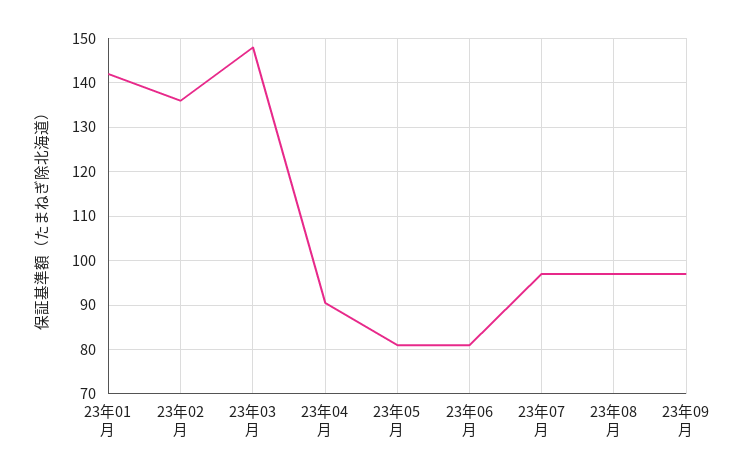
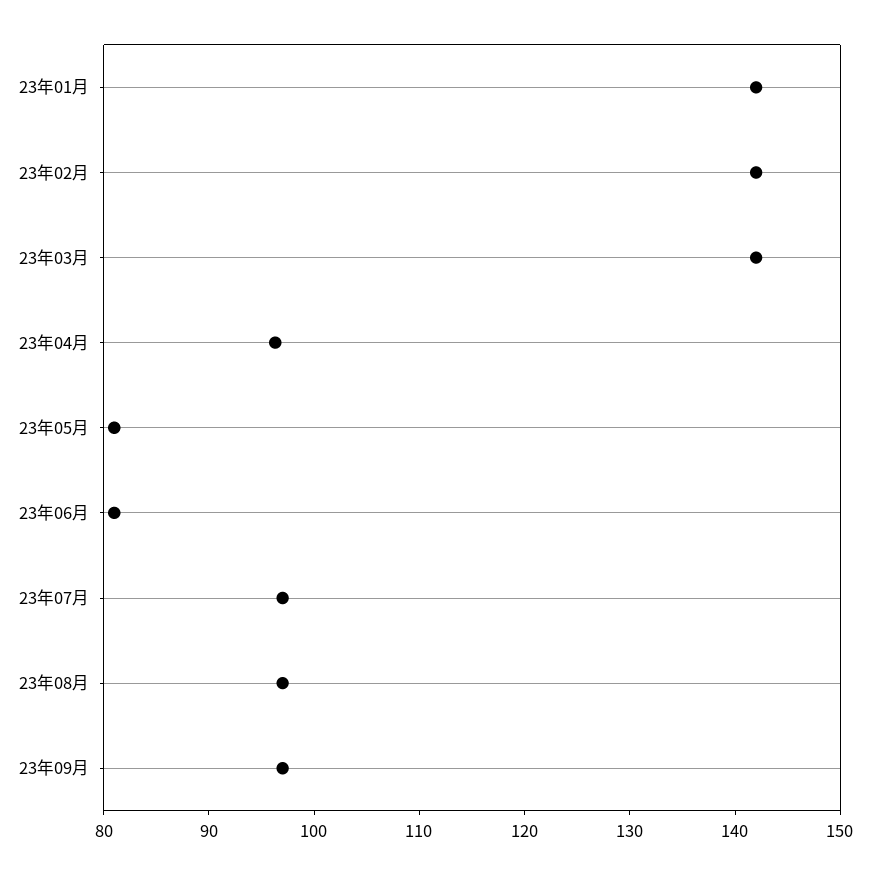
  {
    "23年01月": 142,
-   "23年02月": 136,
+   "23年02月": 142,
-   "23年03月": 148,
+   "23年03月": 142,
-   "23年04月": 90,
+   "23年04月": 96,
    "23年05月": 82,
    "23年06月": 82,
    "23年07月": 98,
    "23年08月": 98,
    "23年09月": 98
  }

